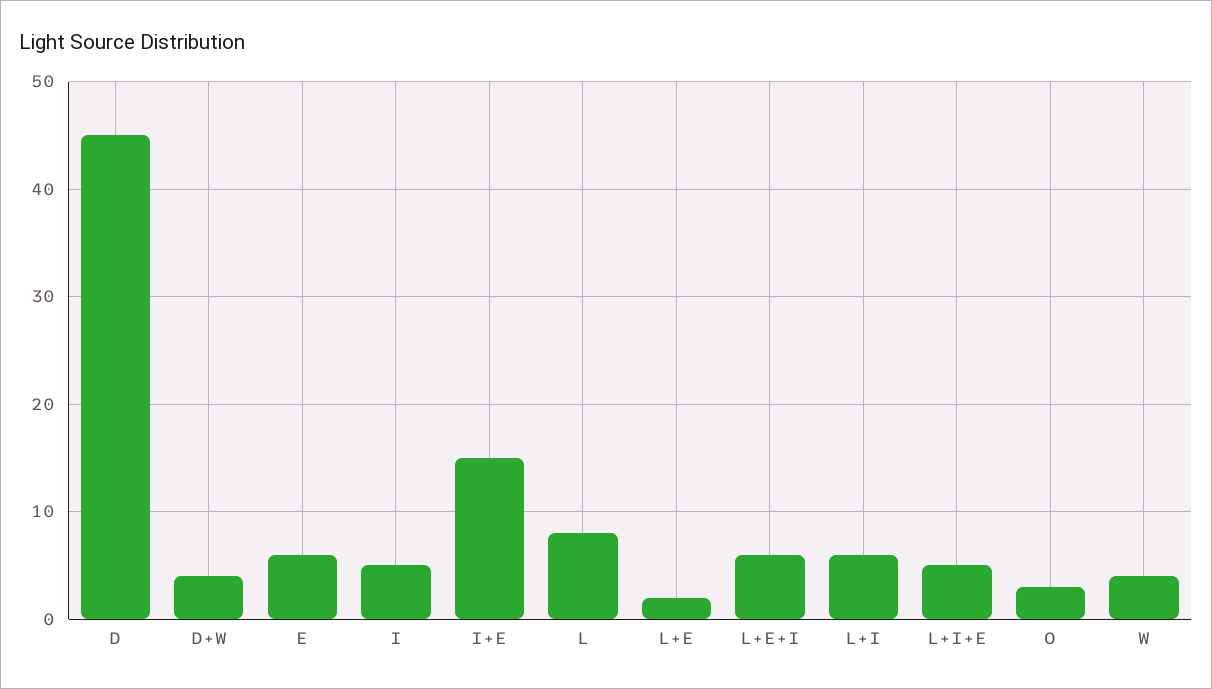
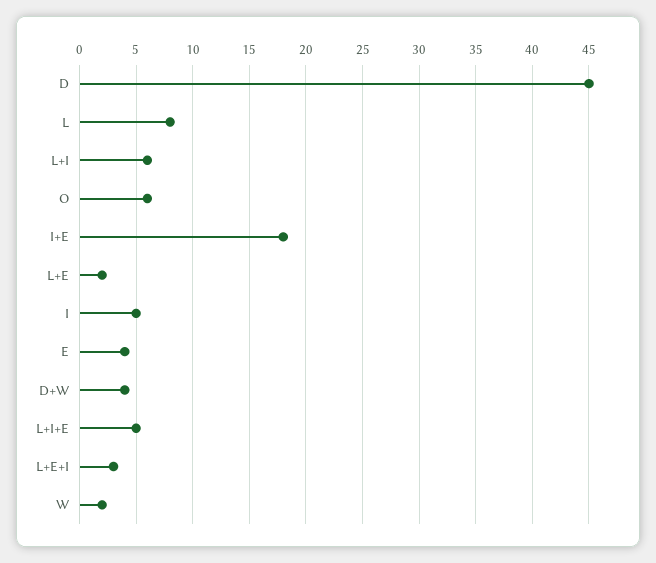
  {
    "D": 45,
    "D+W": 4,
-   "E": 6,
+   "E": 4,
    "I": 5,
-   "I+E": 15,
+   "I+E": 18,
    "L": 8,
    "L+E": 2,
-   "L+E+I": 6,
+   "L+E+I": 3,
    "L+I": 6,
    "L+I+E": 5,
-   "O": 3,
+   "O": 6,
-   "W": 4
+   "W": 2
  }

